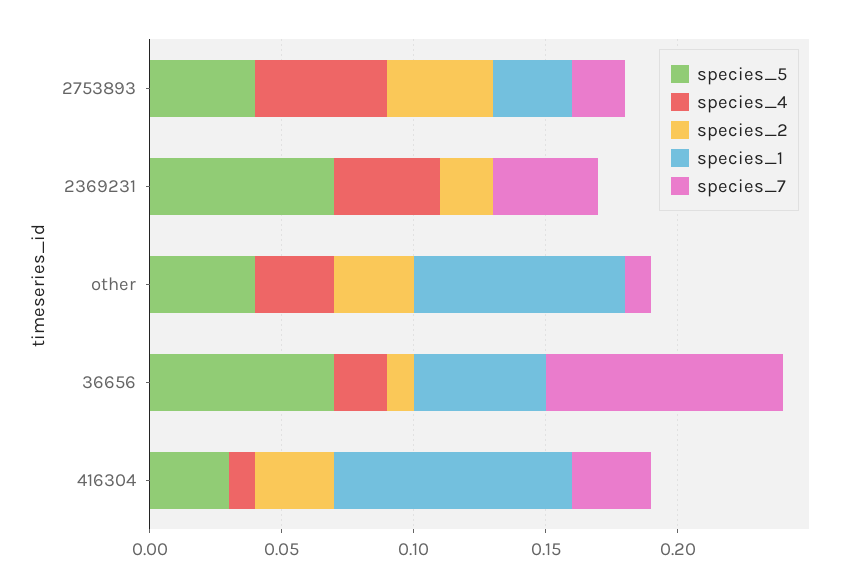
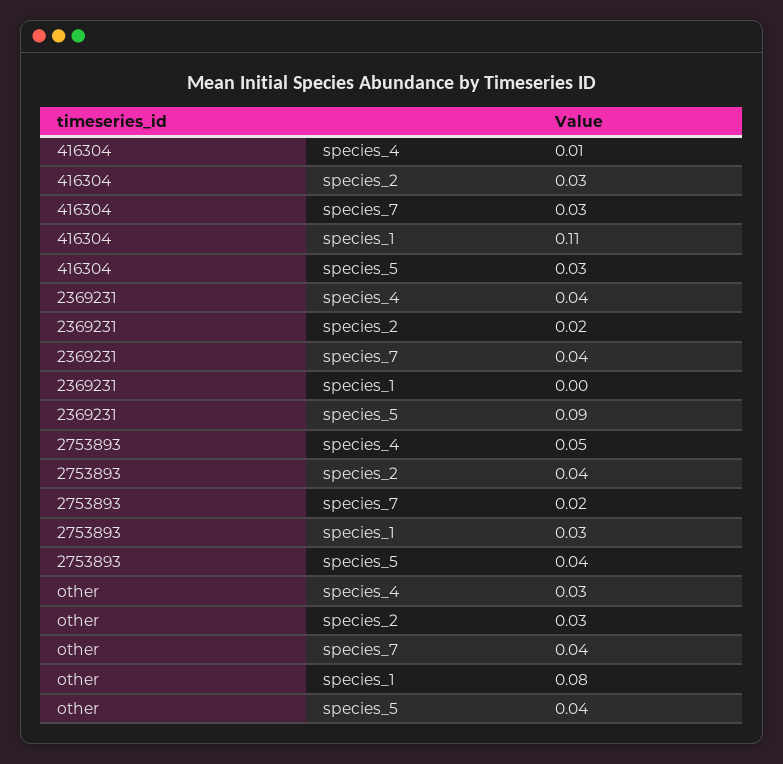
  {
    "species_5": {
      "2753893": 0.04,
-     "2369231": 0.07,
+     "2369231": 0.09,
      "other": 0.04,
-     "36656": 0.07,
      "416304": 0.03
    },
    "species_4": {
      "2753893": 0.05,
      "2369231": 0.04,
      "other": 0.03,
-     "36656": 0.02,
      "416304": 0.01
    },
    "species_2": {
      "2753893": 0.04,
      "2369231": 0.02,
      "other": 0.03,
-     "36656": 0.01,
      "416304": 0.03
    },
    "species_1": {
      "2753893": 0.03,
      "2369231": 0,
      "other": 0.08,
-     "36656": 0.05,
-     "416304": 0.09
+     "416304": 0.11
    },
    "species_7": {
      "2753893": 0.02,
      "2369231": 0.04,
-     "other": 0.01,
+     "other": 0.04,
-     "36656": 0.09,
      "416304": 0.03
    }
  }

